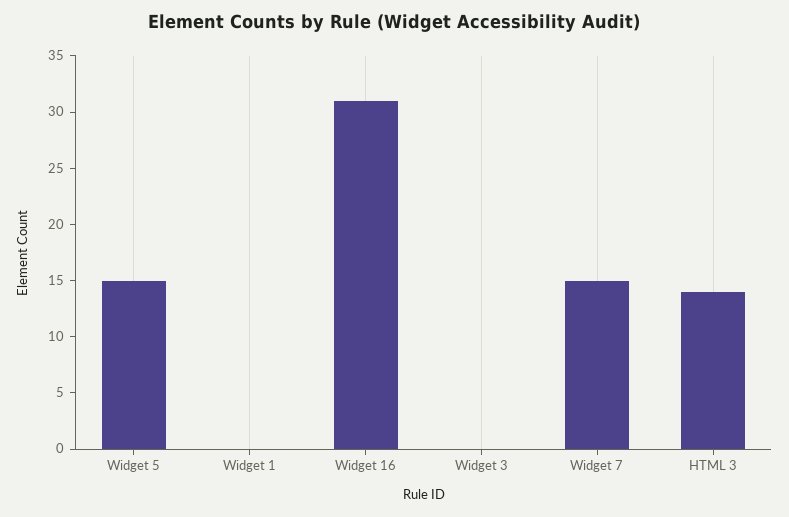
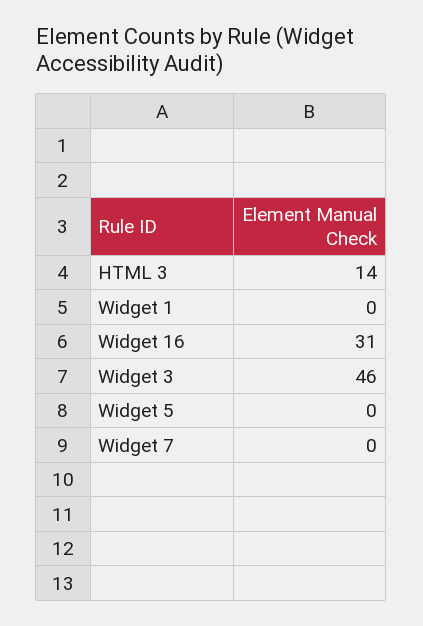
  {
-   "Widget 5": 15,
+   "Widget 5": 0,
    "Widget 1": 0,
    "Widget 16": 31,
-   "Widget 3": 0,
+   "Widget 3": 46,
-   "Widget 7": 15,
+   "Widget 7": 0,
    "HTML 3": 14
  }

